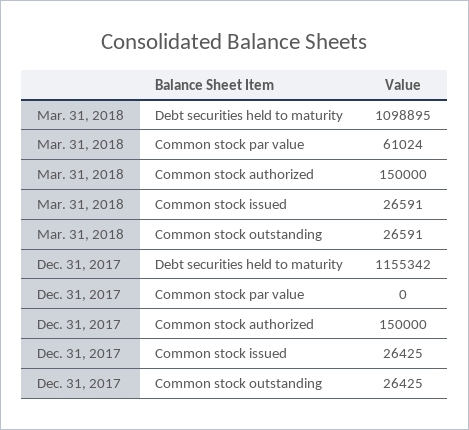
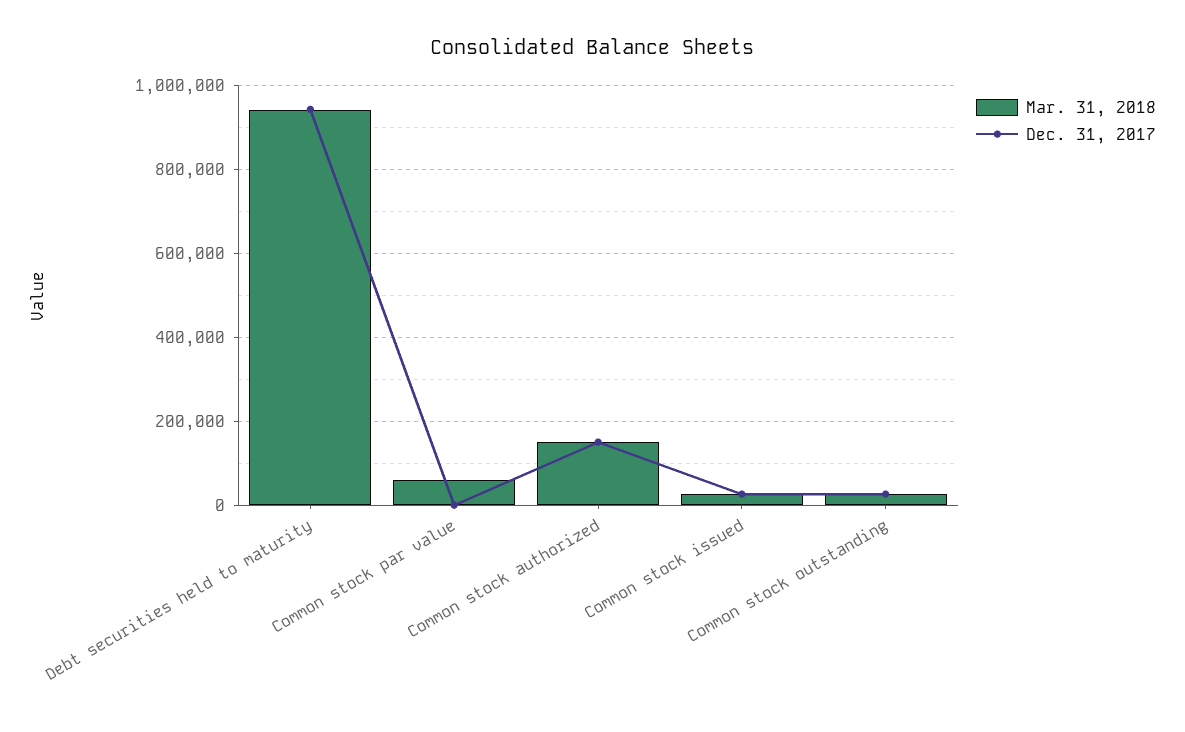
  {
    "Mar. 31, 2018": {
-     "Debt securities held to maturity": 1098895,
+     "Debt securities held to maturity": 940000,
      "Common stock par value": 61024,
      "Common stock authorized": 150000,
      "Common stock issued": 26591,
      "Common stock outstanding": 26591
    },
    "Dec. 31, 2017": {
-     "Debt securities held to maturity": 1155342,
+     "Debt securities held to maturity": 940000,
      "Common stock par value": 0,
      "Common stock authorized": 150000,
      "Common stock issued": 26425,
      "Common stock outstanding": 26425
    }
  }

